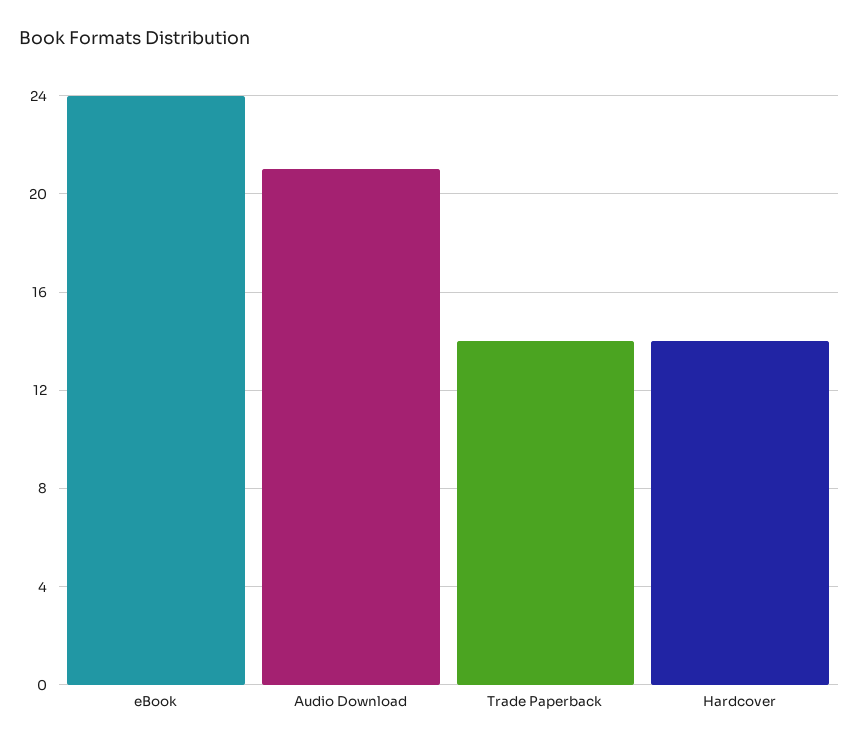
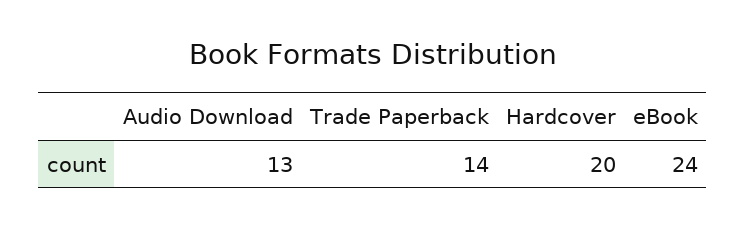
  {
    "eBook": 24,
-   "Audio Download": 21,
+   "Audio Download": 13,
    "Trade Paperback": 14,
-   "Hardcover": 14
+   "Hardcover": 20
  }

